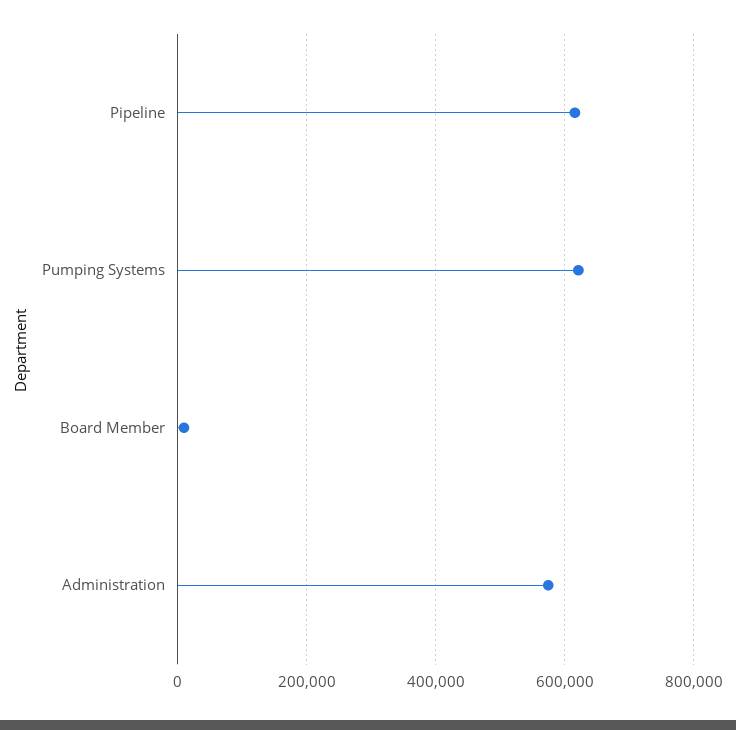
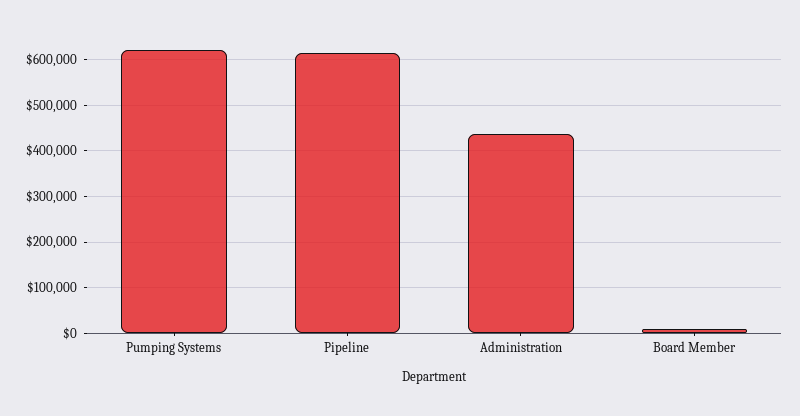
  {
    "Pipeline": 620000,
    "Pumping Systems": 620000,
    "Board Member": 0,
-   "Administration": 580000
+   "Administration": 440000
  }

